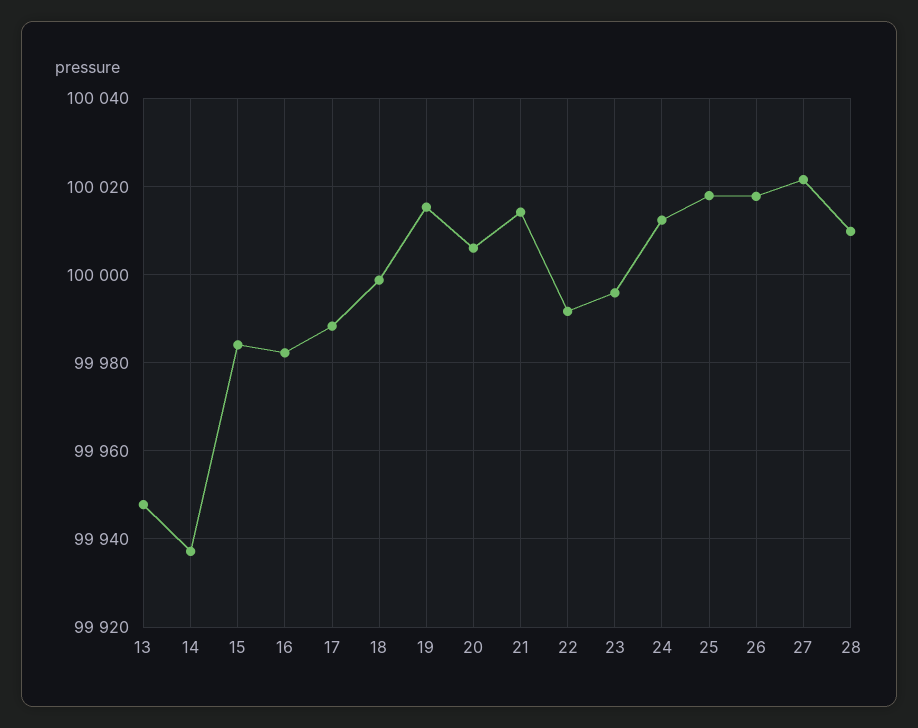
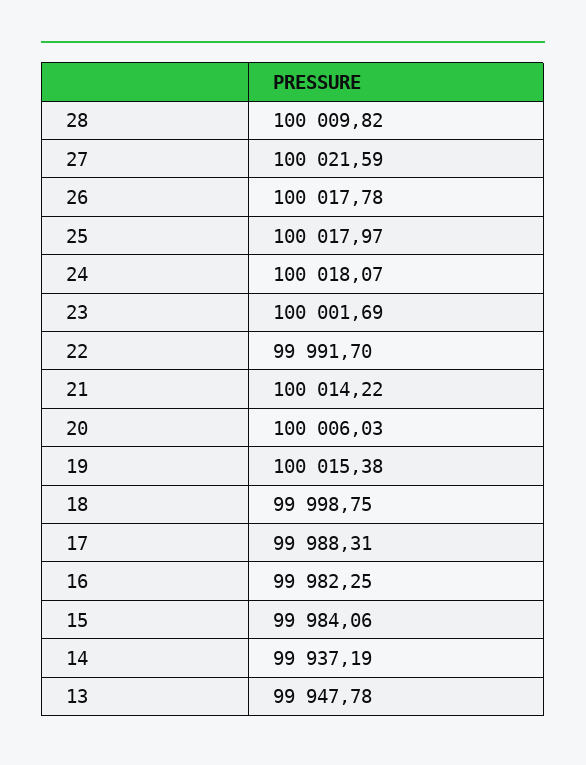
  {
    "13": 99947.78,
    "14": 99937.19,
    "15": 99984.06,
    "16": 99982.25,
    "17": 99988.31,
    "18": 99998.75,
    "19": 100015.38,
    "20": 100006.03,
    "21": 100014.22,
    "22": 99991.7,
-   "23": 99996,
+   "23": 100001.69,
-   "24": 100012,
+   "24": 100018.07,
    "25": 100017.97,
    "26": 100017.78,
    "27": 100021.59,
    "28": 100009.82
  }

